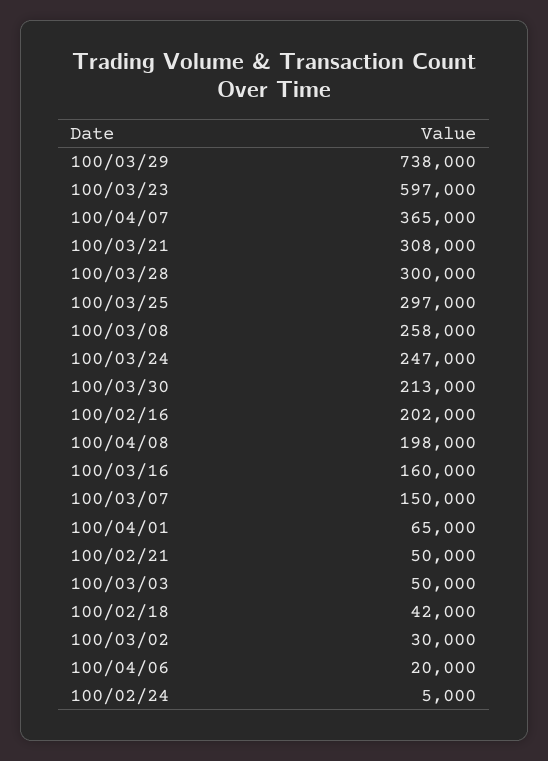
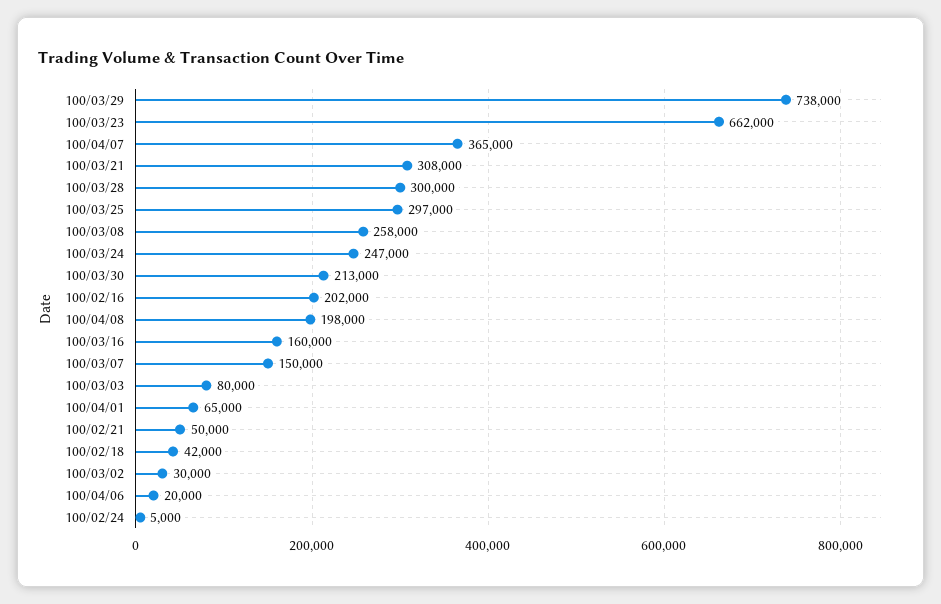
  {
    "100/03/29": 738000,
-   "100/03/23": 597000,
+   "100/03/23": 662000,
    "100/04/07": 365000,
    "100/03/21": 308000,
    "100/03/28": 300000,
    "100/03/25": 297000,
    "100/03/08": 258000,
    "100/03/24": 247000,
    "100/03/30": 213000,
    "100/02/16": 202000,
    "100/04/08": 198000,
    "100/03/16": 160000,
    "100/03/07": 150000,
    "100/04/01": 65000,
    "100/02/21": 50000,
-   "100/03/03": 50000,
+   "100/03/03": 80000,
    "100/02/18": 42000,
    "100/03/02": 30000,
    "100/04/06": 20000,
    "100/02/24": 5000
  }

